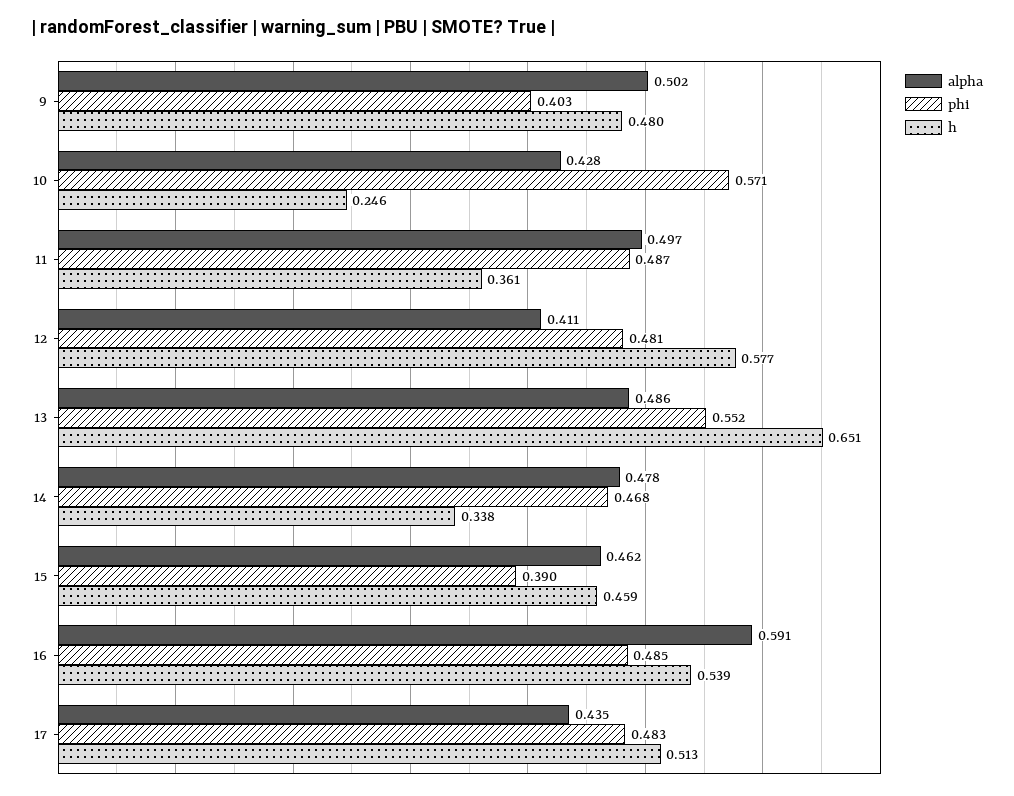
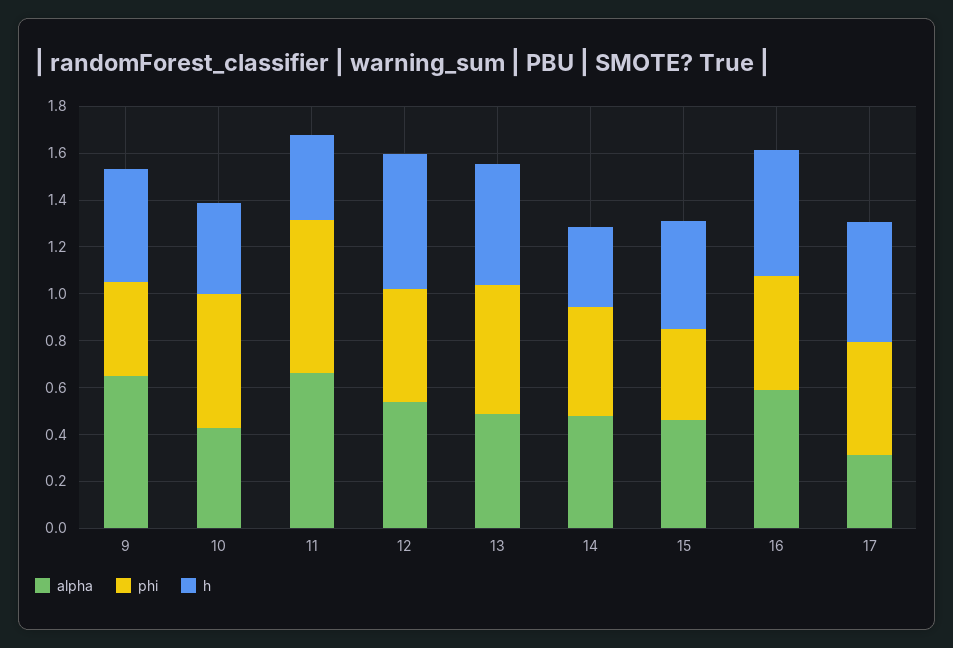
  {
    "alpha": {
-     "9": 0.502,
+     "9": 0.65,
      "10": 0.428,
-     "11": 0.497,
+     "11": 0.65,
-     "12": 0.411,
+     "12": 0.55,
      "13": 0.486,
      "14": 0.478,
      "15": 0.462,
      "16": 0.591,
-     "17": 0.435
+     "17": 0.3
    },
    "phi": {
      "9": 0.403,
      "10": 0.571,
-     "11": 0.487,
+     "11": 0.65,
      "12": 0.481,
      "13": 0.552,
      "14": 0.468,
      "15": 0.39,
      "16": 0.485,
      "17": 0.483
    },
    "h": {
      "9": 0.48,
-     "10": 0.246,
+     "10": 0.4,
      "11": 0.361,
      "12": 0.577,
-     "13": 0.651,
+     "13": 0.5,
      "14": 0.338,
      "15": 0.459,
      "16": 0.539,
      "17": 0.513
    }
  }

